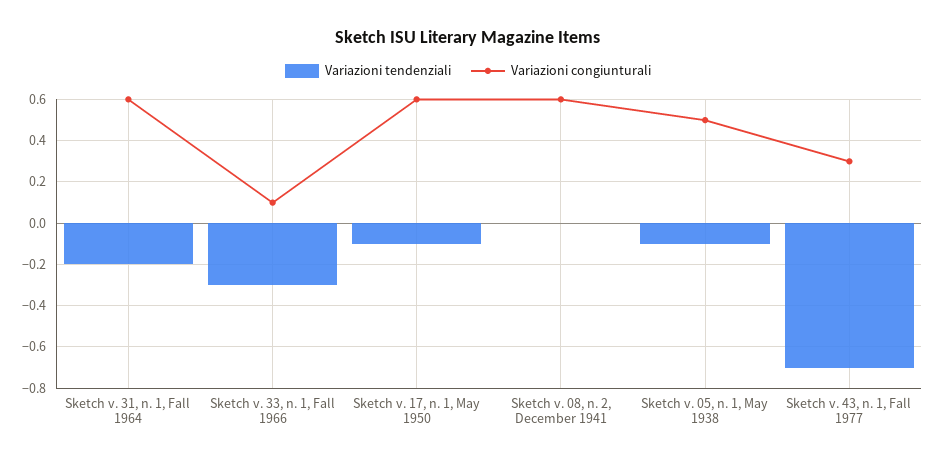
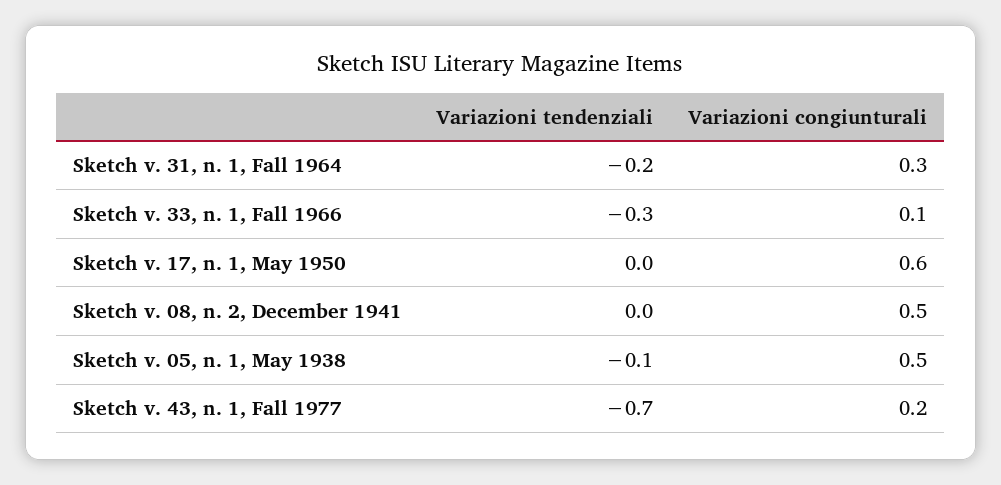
  {
    "Variazioni tendenziali": {
      "Sketch v. 31, n. 1, Fall 1964": -0.2,
      "Sketch v. 33, n. 1, Fall 1966": -0.3,
-     "Sketch v. 17, n. 1, May 1950": -0.1,
+     "Sketch v. 17, n. 1, May 1950": 0,
      "Sketch v. 08, n. 2, December 1941": 0,
      "Sketch v. 05, n. 1, May 1938": -0.1,
      "Sketch v. 43, n. 1, Fall 1977": -0.7
    },
    "Variazioni congiunturali": {
-     "Sketch v. 31, n. 1, Fall 1964": 0.6,
+     "Sketch v. 31, n. 1, Fall 1964": 0.3,
      "Sketch v. 33, n. 1, Fall 1966": 0.1,
      "Sketch v. 17, n. 1, May 1950": 0.6,
-     "Sketch v. 08, n. 2, December 1941": 0.6,
+     "Sketch v. 08, n. 2, December 1941": 0.5,
      "Sketch v. 05, n. 1, May 1938": 0.5,
-     "Sketch v. 43, n. 1, Fall 1977": 0.3
+     "Sketch v. 43, n. 1, Fall 1977": 0.2
    }
  }

